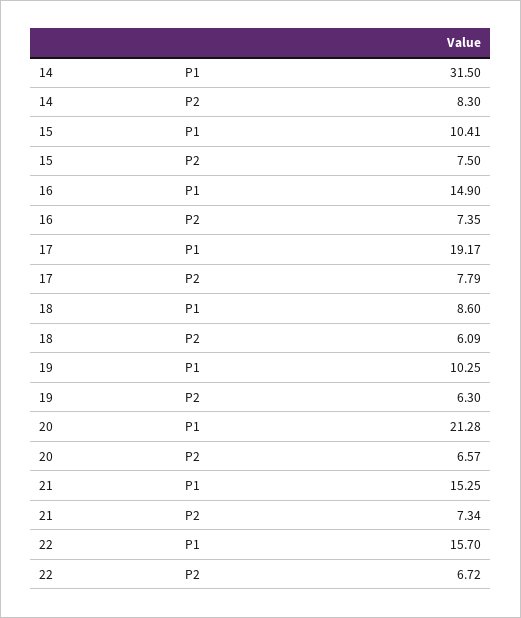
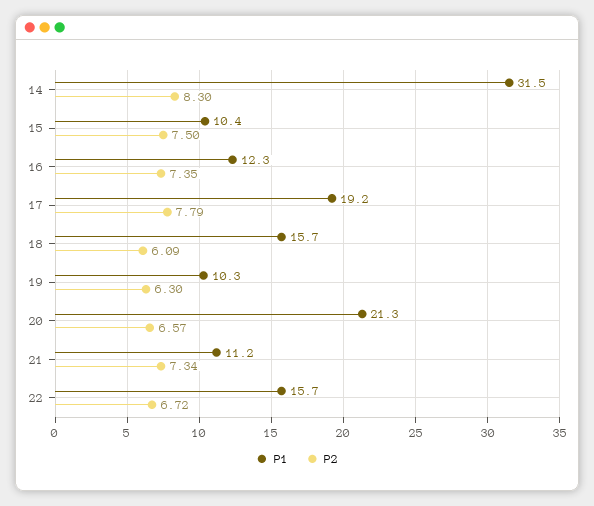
  {
    "P1": {
      "14": 31.5,
      "15": 10.41,
-     "16": 14.9,
+     "16": 12.3,
      "17": 19.17,
-     "18": 8.6,
+     "18": 15.7,
      "19": 10.25,
      "20": 21.28,
-     "21": 15.25,
+     "21": 11.2,
      "22": 15.7
    },
    "P2": {
      "14": 8.3,
      "15": 7.5,
      "16": 7.35,
      "17": 7.79,
      "18": 6.09,
      "19": 6.3,
      "20": 6.57,
      "21": 7.34,
      "22": 6.72
    }
  }

